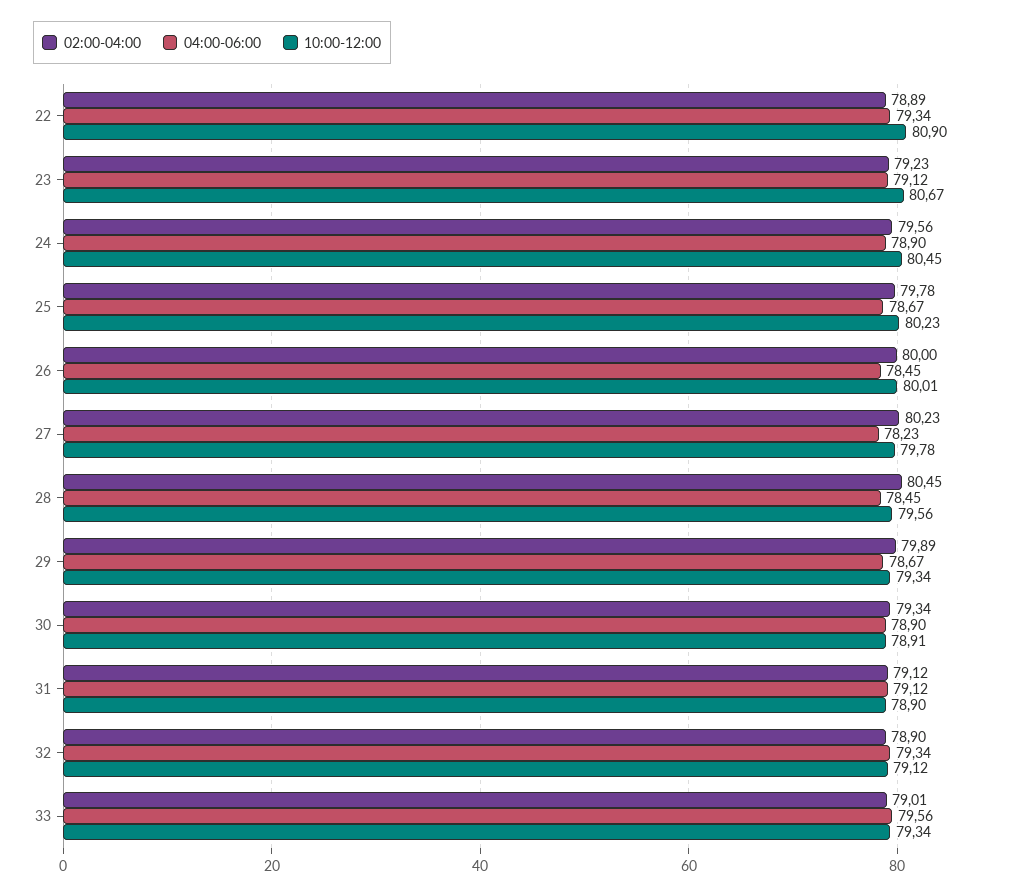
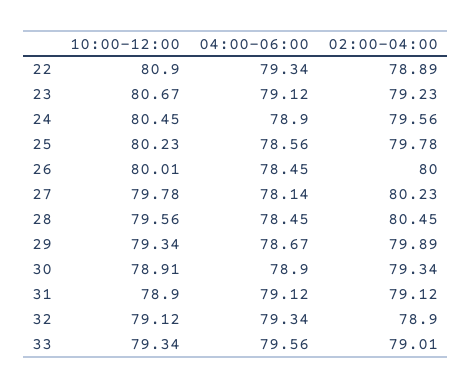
  {
    "02:00-04:00": {
      "22": 78.89,
      "23": 79.23,
      "24": 79.56,
      "25": 79.78,
      "26": 80,
      "27": 80.23,
      "28": 80.45,
      "29": 79.89,
      "30": 79.34,
      "31": 79.12,
      "32": 78.9,
      "33": 79.01
    },
    "04:00-06:00": {
      "22": 79.34,
      "23": 79.12,
      "24": 78.9,
-     "25": 78.67,
+     "25": 78.56,
      "26": 78.45,
-     "27": 78.23,
+     "27": 78.14,
      "28": 78.45,
      "29": 78.67,
      "30": 78.9,
      "31": 79.12,
      "32": 79.34,
      "33": 79.56
    },
    "10:00-12:00": {
      "22": 80.9,
      "23": 80.67,
      "24": 80.45,
      "25": 80.23,
      "26": 80.01,
      "27": 79.78,
      "28": 79.56,
      "29": 79.34,
      "30": 78.91,
      "31": 78.9,
      "32": 79.12,
      "33": 79.34
    }
  }

